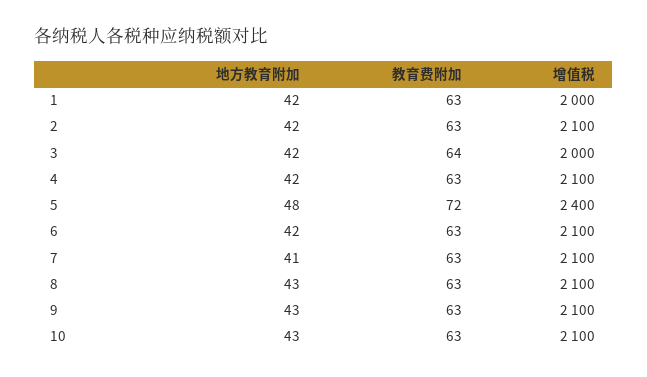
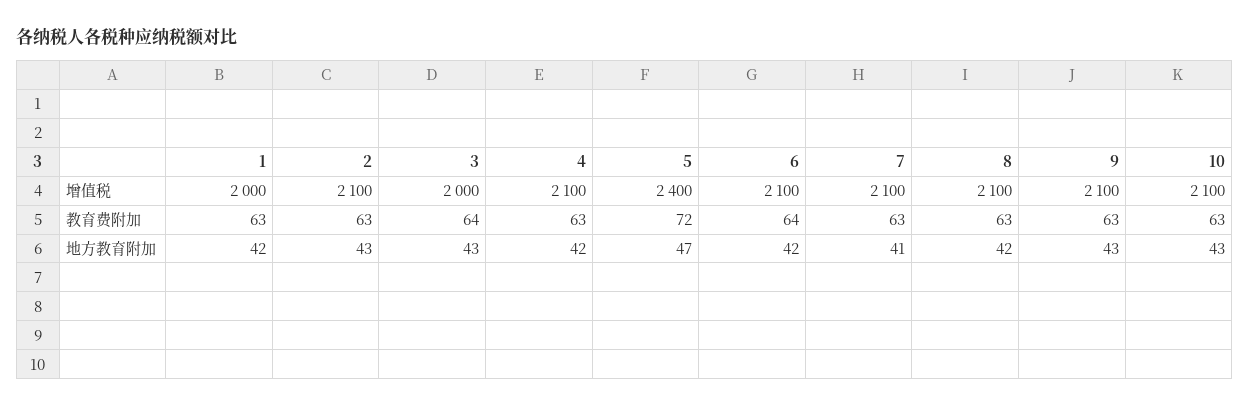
  {
    "地方教育附加": {
      "1": 42,
-     "2": 42,
+     "2": 43,
-     "3": 42,
+     "3": 43,
      "4": 42,
-     "5": 48,
+     "5": 47,
      "6": 42,
      "7": 41,
-     "8": 43,
+     "8": 42,
      "9": 43,
      "10": 43
    },
    "教育费附加": {
      "1": 63,
      "2": 63,
      "3": 64,
      "4": 63,
      "5": 72,
-     "6": 63,
+     "6": 64,
      "7": 63,
      "8": 63,
      "9": 63,
      "10": 63
    },
    "增值税": {
      "1": 2000,
      "2": 2100,
      "3": 2000,
      "4": 2100,
      "5": 2400,
      "6": 2100,
      "7": 2100,
      "8": 2100,
      "9": 2100,
      "10": 2100
    }
  }

